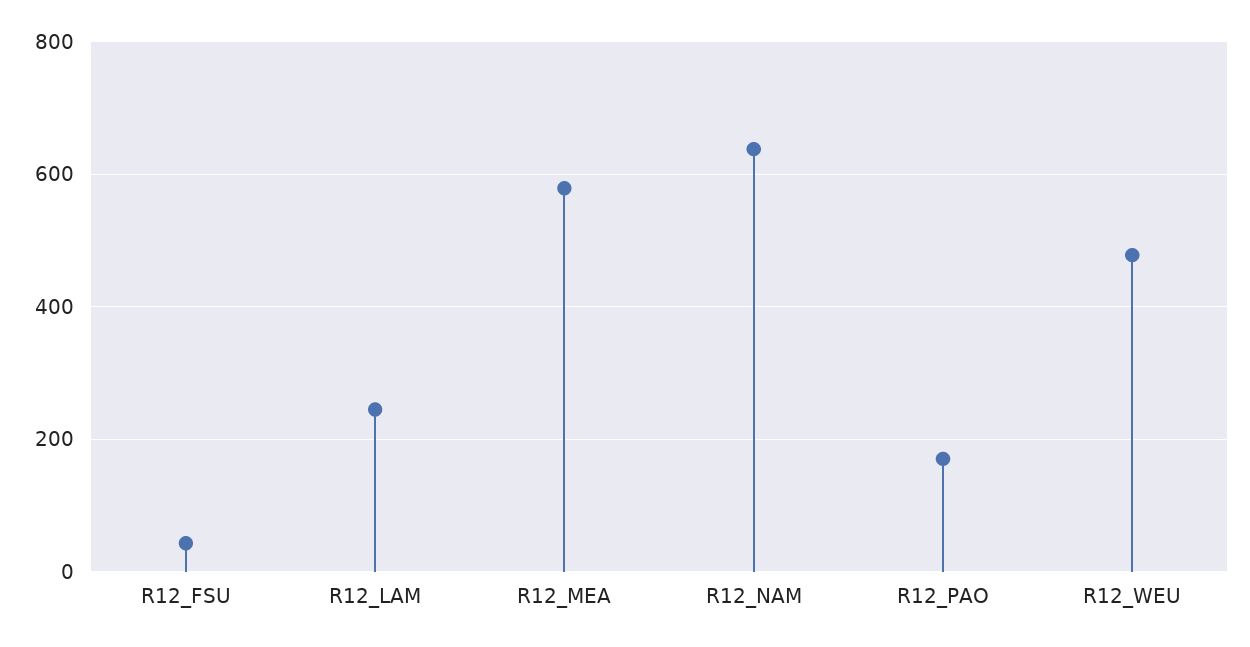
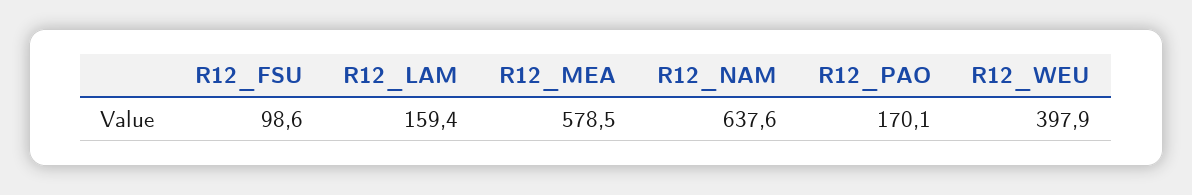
  {
-   "R12_FSU": 40,
+   "R12_FSU": 98.6,
-   "R12_LAM": 240,
+   "R12_LAM": 159.4,
    "R12_MEA": 578.5,
    "R12_NAM": 637.6,
    "R12_PAO": 170.1,
-   "R12_WEU": 480
+   "R12_WEU": 397.9
  }

